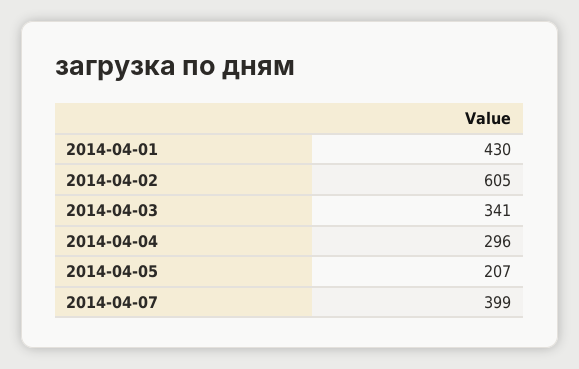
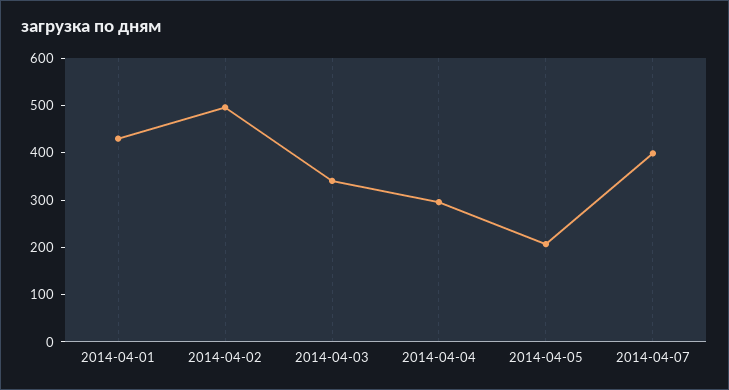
  {
    "2014-04-01": 430,
-   "2014-04-02": 605,
+   "2014-04-02": 500,
    "2014-04-03": 341,
    "2014-04-04": 296,
    "2014-04-05": 207,
    "2014-04-07": 399
  }

